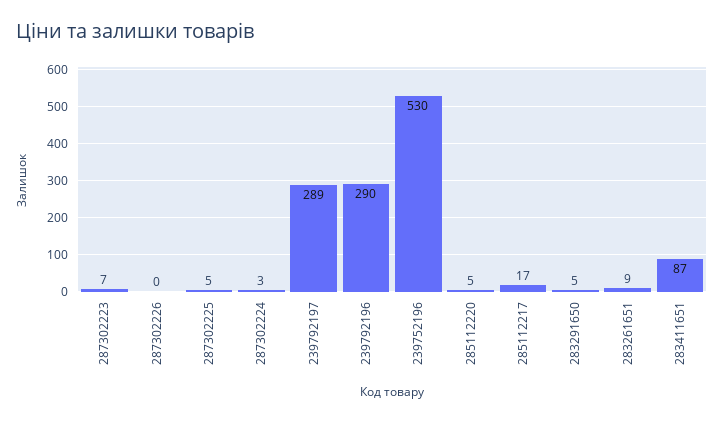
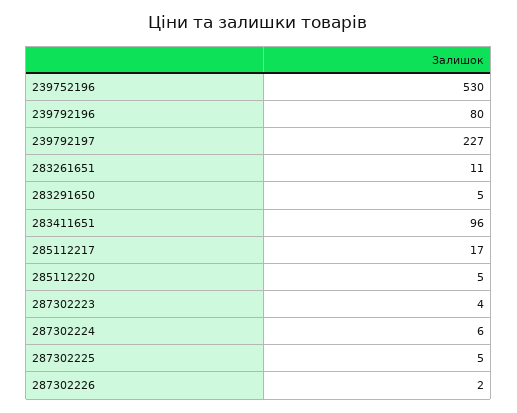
  {
-   "287302223": 7,
+   "287302223": 4,
-   "287302226": 0,
+   "287302226": 2,
    "287302225": 5,
-   "287302224": 3,
+   "287302224": 6,
-   "239792197": 289,
+   "239792197": 227,
-   "239792196": 290,
+   "239792196": 80,
    "239752196": 530,
    "285112220": 5,
    "285112217": 17,
    "283291650": 5,
-   "283261651": 9,
+   "283261651": 11,
-   "283411651": 87
+   "283411651": 96
  }

